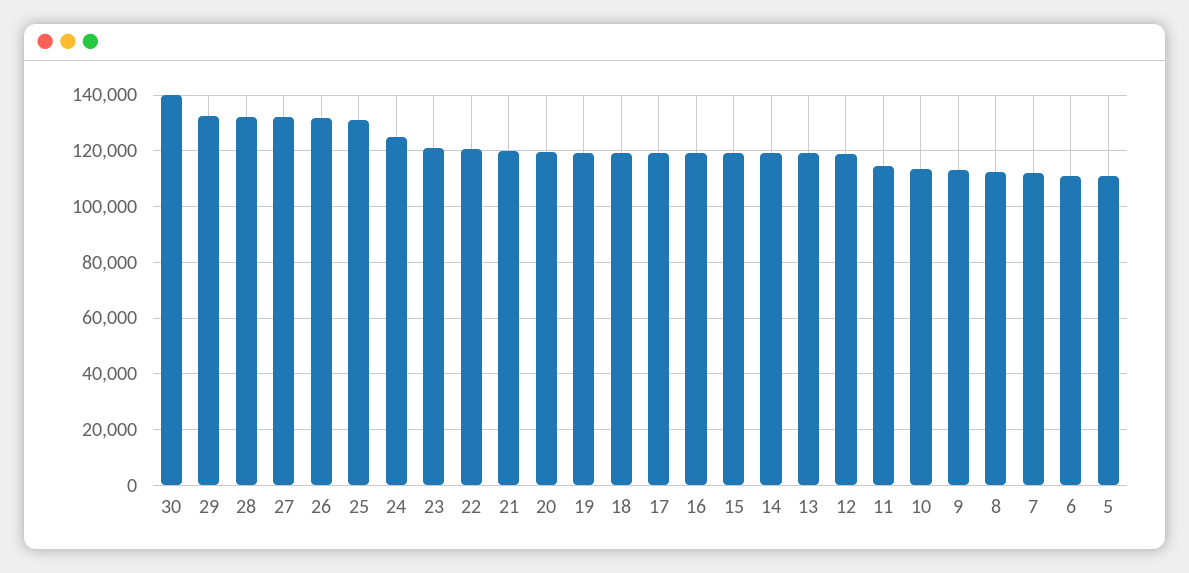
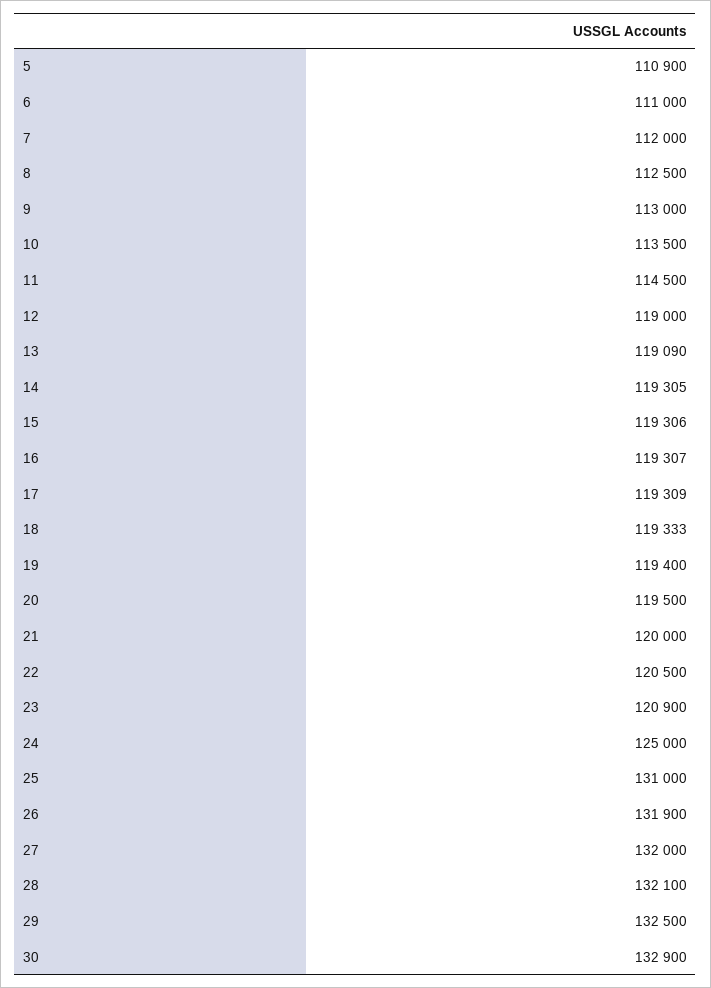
  {
-   "30": 140000,
+   "30": 132900,
    "29": 132500,
    "28": 132100,
    "27": 132000,
    "26": 131900,
    "25": 131000,
    "24": 125000,
    "23": 120900,
    "22": 120500,
    "21": 120000,
    "20": 119500,
    "19": 119400,
    "18": 119333,
    "17": 119309,
    "16": 119307,
    "15": 119306,
    "14": 119305,
    "13": 119090,
    "12": 119000,
    "11": 114500,
    "10": 113500,
    "9": 113000,
    "8": 112500,
    "7": 112000,
    "6": 111000,
    "5": 110900
  }

